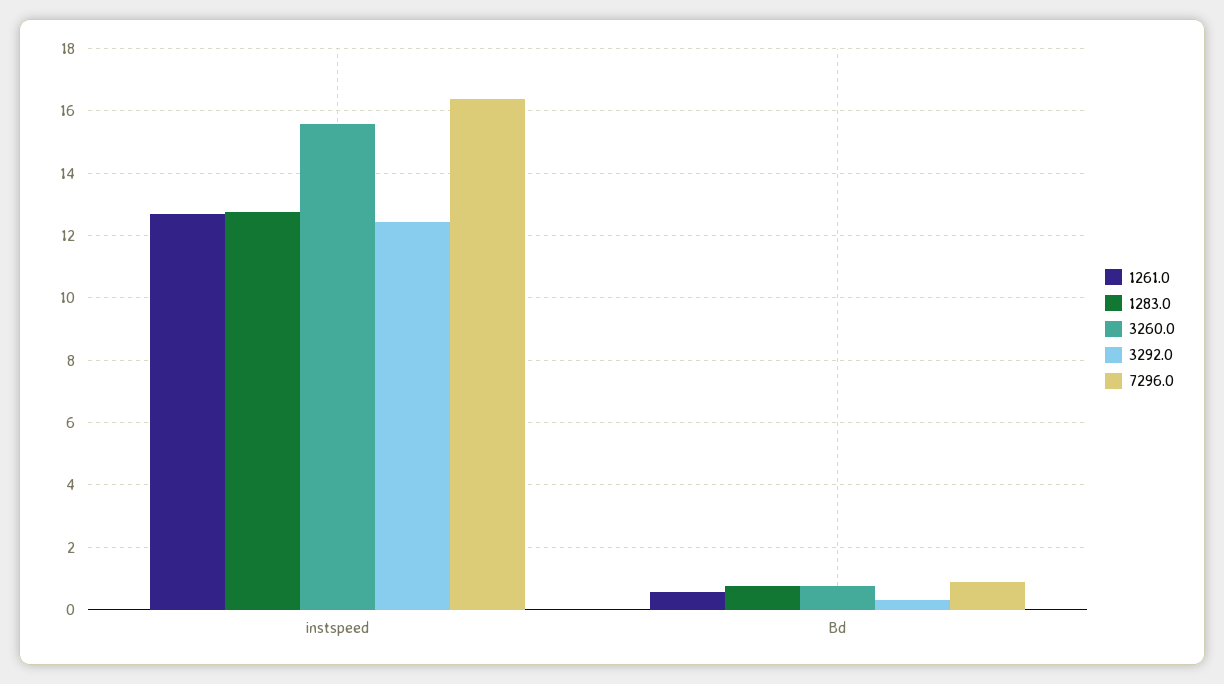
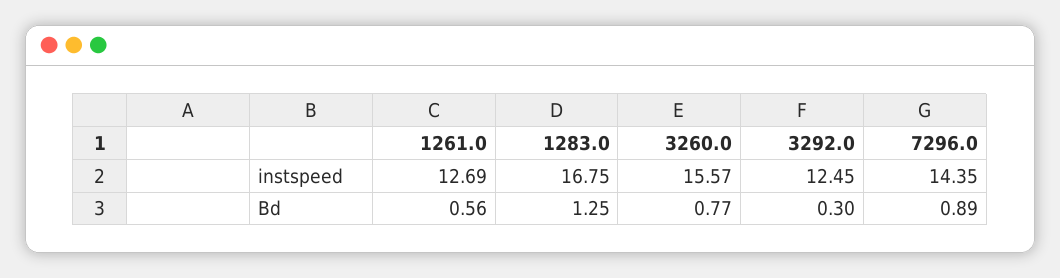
  {
    "1261.0": {
      "instspeed": 12.69,
      "Bd": 0.56
    },
    "1283.0": {
-     "instspeed": 12.8,
+     "instspeed": 16.75,
-     "Bd": 0.8
+     "Bd": 1.25
    },
    "3260.0": {
      "instspeed": 15.57,
      "Bd": 0.77
    },
    "3292.0": {
      "instspeed": 12.45,
      "Bd": 0.3
    },
    "7296.0": {
-     "instspeed": 16.4,
+     "instspeed": 14.35,
      "Bd": 0.89
    }
  }

